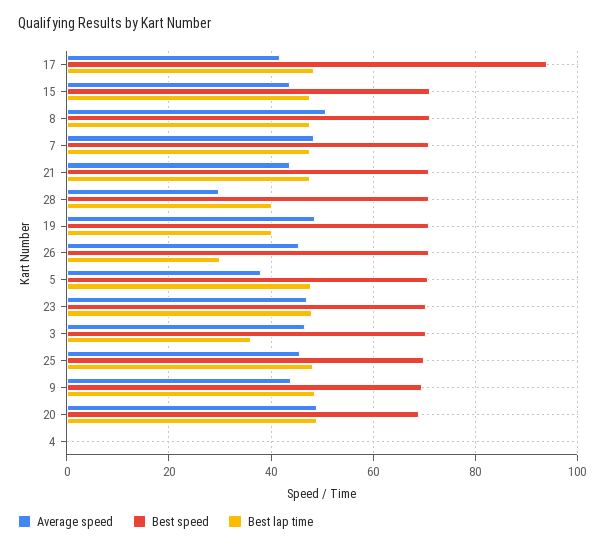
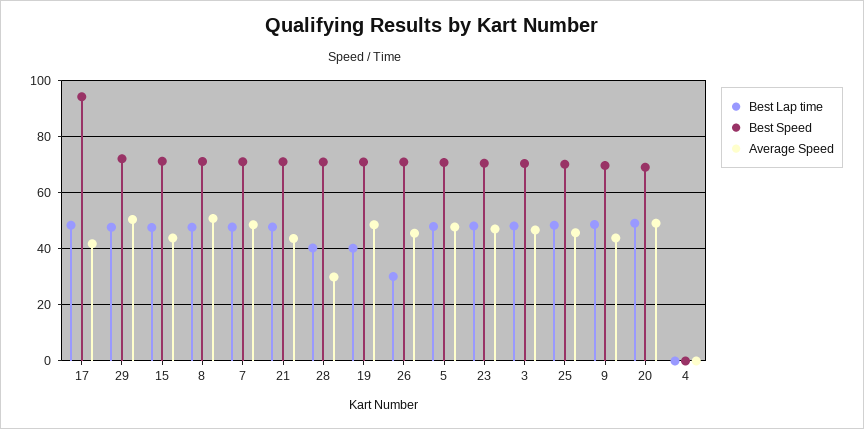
  {
    "Average speed": {
      "17": 42,
      "15": 44,
      "8": 50,
      "7": 48,
      "21": 44,
      "28": 30,
      "19": 48,
      "26": 46,
-     "5": 38,
+     "5": 47.5,
      "23": 46,
      "3": 46,
      "25": 46,
      "9": 44,
      "20": 50,
-     "4": 0
+     "4": 0,
+     "29": 50
    },
    "Best speed": {
      "17": 94,
      "15": 72,
      "8": 72,
      "7": 70,
      "21": 70,
      "28": 70,
      "19": 70,
      "26": 70,
      "5": 70,
      "23": 70,
      "3": 70,
      "25": 70,
      "9": 70,
      "20": 70,
-     "4": 0
+     "4": 0,
+     "29": 72.5
    },
    "Best lap time": {
      "17": 48,
      "15": 48,
      "8": 48,
      "7": 48,
      "21": 48,
      "28": 40,
      "19": 40,
      "26": 30,
      "5": 48,
      "23": 48,
-     "3": 36,
+     "3": 47.5,
      "25": 48,
      "9": 48,
      "20": 50,
-     "4": 0
+     "4": 0,
+     "29": 47.5
    }
  }

